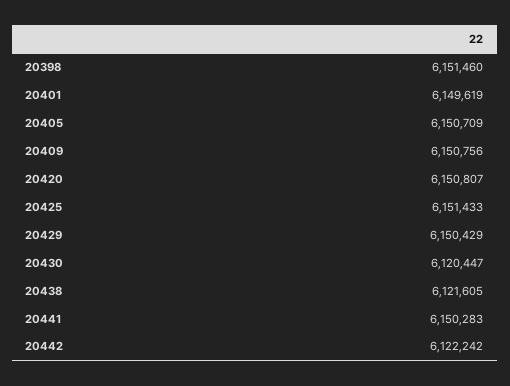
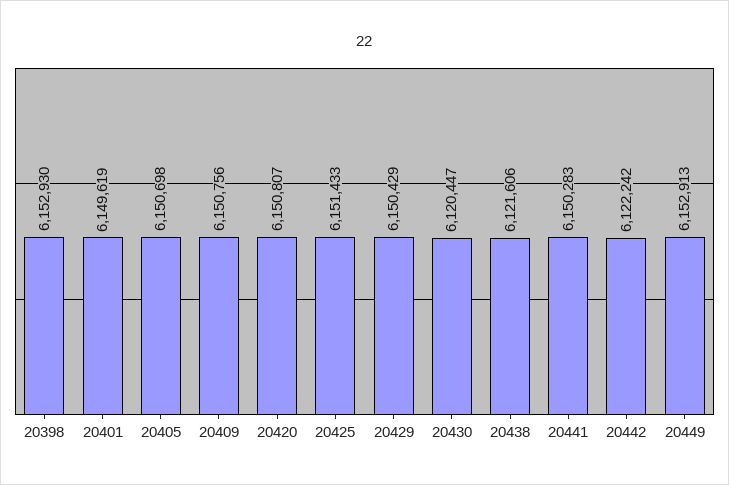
  {
-   "20398": 6151460,
+   "20398": 6152930,
    "20401": 6149619,
-   "20405": 6150709,
+   "20405": 6150698,
    "20409": 6150756,
    "20420": 6150807,
    "20425": 6151433,
    "20429": 6150429,
    "20430": 6120447,
-   "20438": 6121605,
+   "20438": 6121606,
    "20441": 6150283,
-   "20442": 6122242
+   "20442": 6122242,
+   "20449": 6152913
  }

